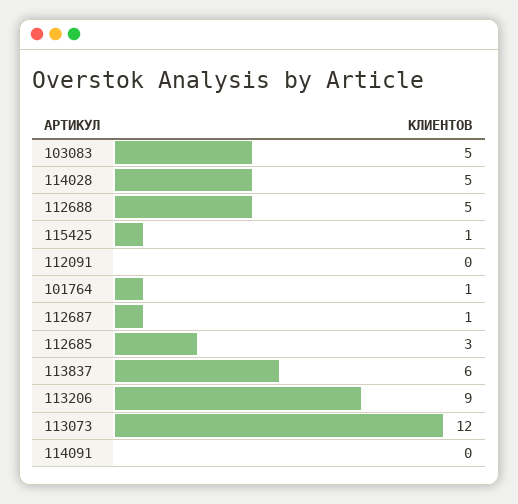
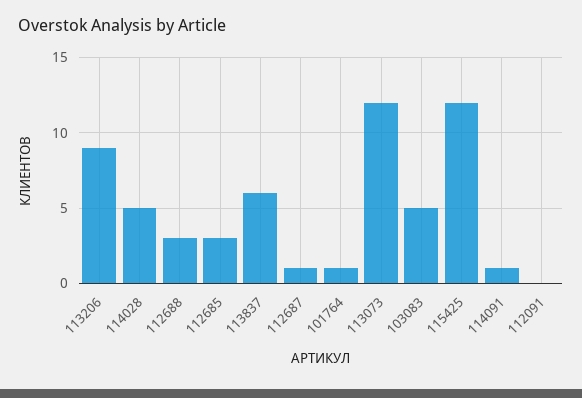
  {
    "103083": 5,
    "114028": 5,
-   "112688": 5,
+   "112688": 3,
-   "115425": 1,
+   "115425": 12,
    "112091": 0,
    "101764": 1,
    "112687": 1,
    "112685": 3,
    "113837": 6,
    "113206": 9,
    "113073": 12,
-   "114091": 0
+   "114091": 1
  }

